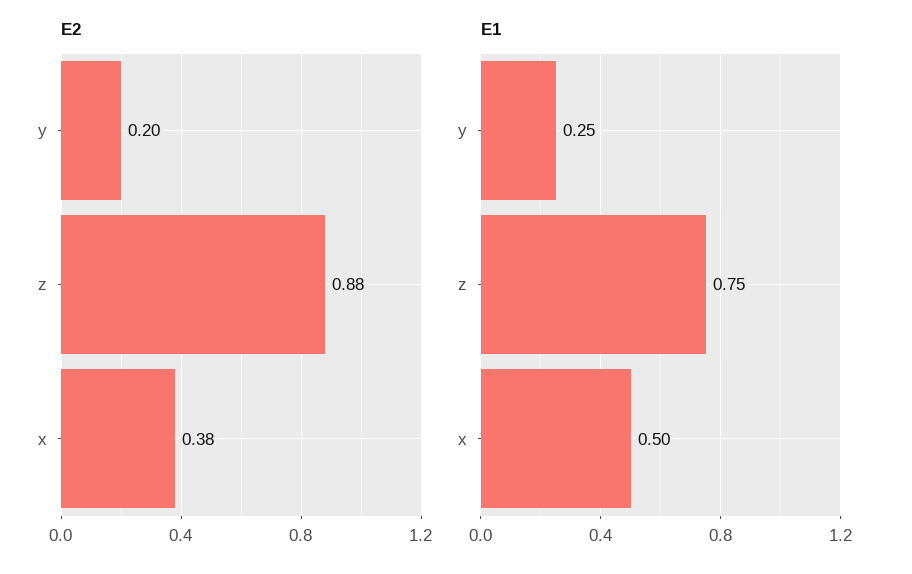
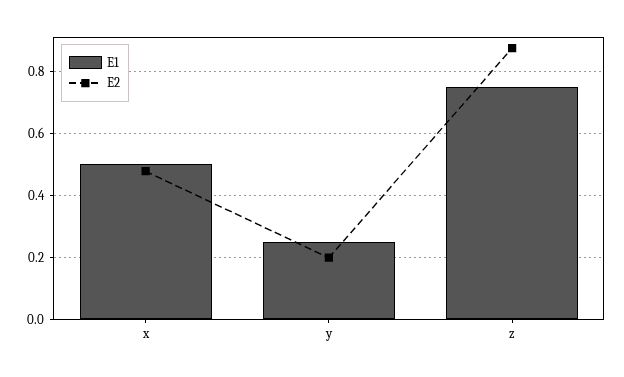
  {
    "E2": {
      "y": 0.2,
      "z": 0.88,
-     "x": 0.38
+     "x": 0.48
    },
    "E1": {
      "y": 0.25,
      "z": 0.75,
      "x": 0.5
    }
  }

